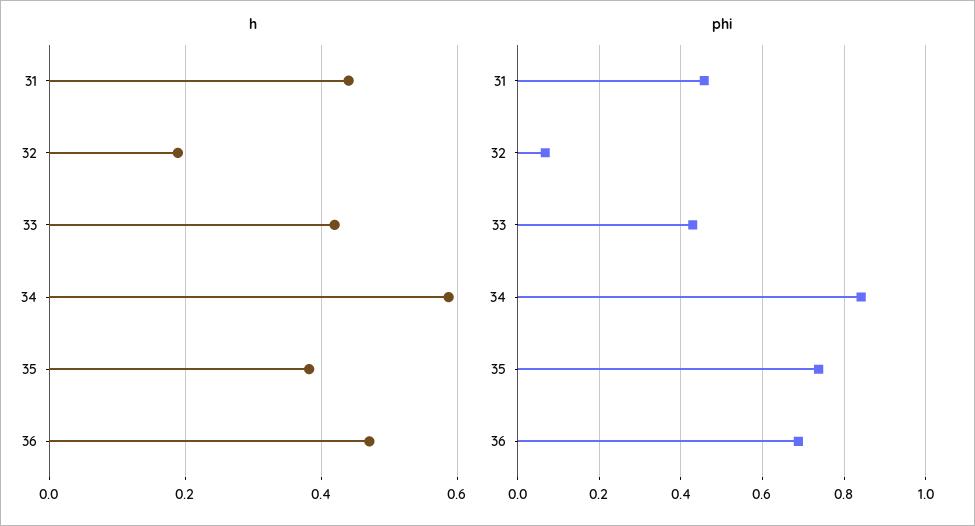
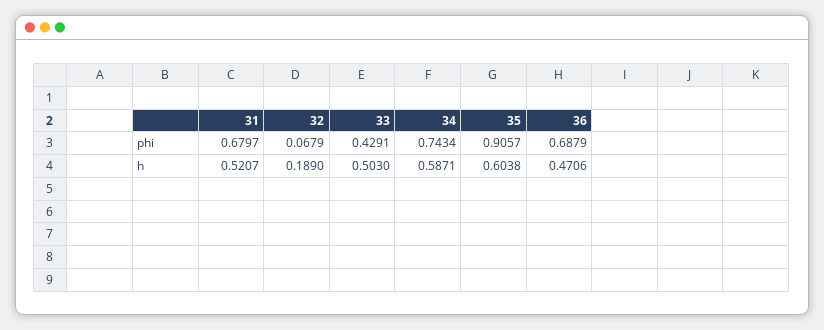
  {
    "h": {
-     "31": 0.44,
+     "31": 0.5207,
      "32": 0.189,
-     "33": 0.42,
+     "33": 0.503,
      "34": 0.5871,
-     "35": 0.38,
+     "35": 0.6038,
      "36": 0.4706
    },
    "phi": {
-     "31": 0.46,
+     "31": 0.6797,
      "32": 0.0679,
      "33": 0.4291,
-     "34": 0.84,
+     "34": 0.7434,
-     "35": 0.74,
+     "35": 0.9057,
      "36": 0.6879
    }
  }

